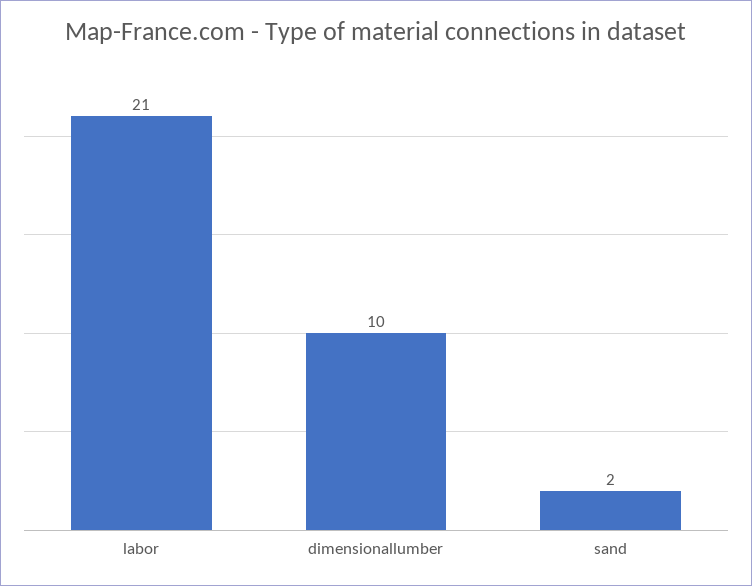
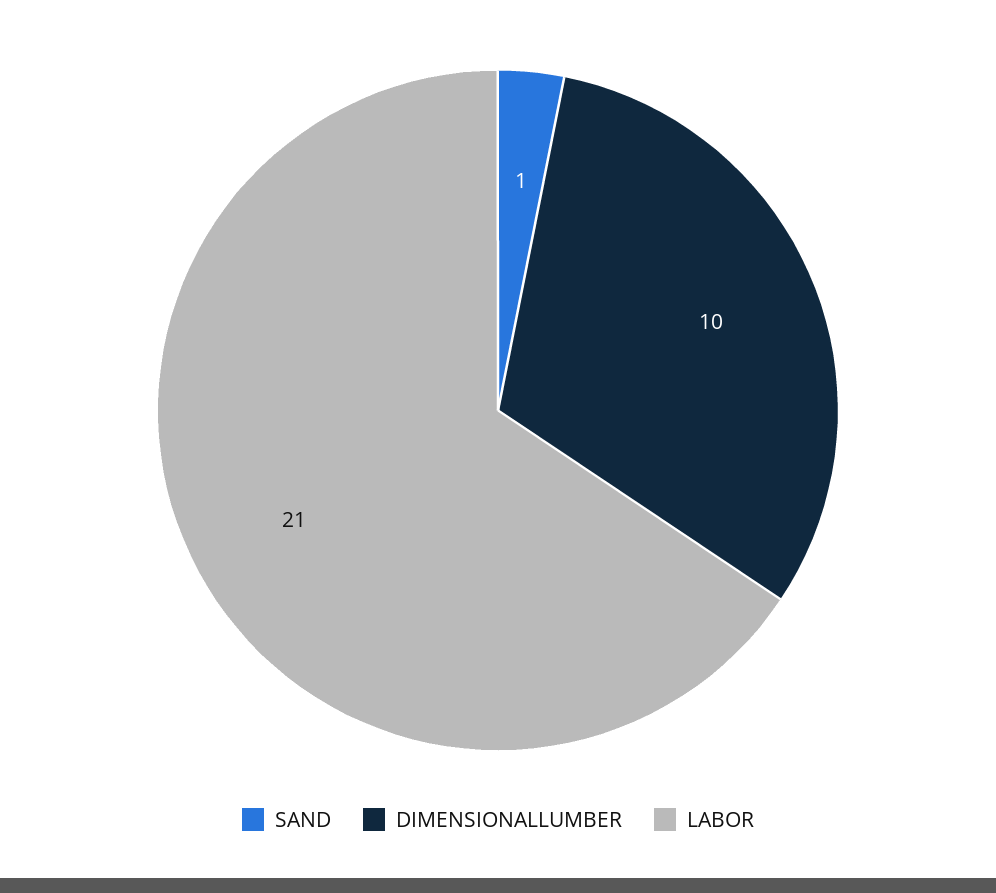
  {
    "labor": 21,
    "dimensionallumber": 10,
-   "sand": 2
+   "sand": 1
  }

